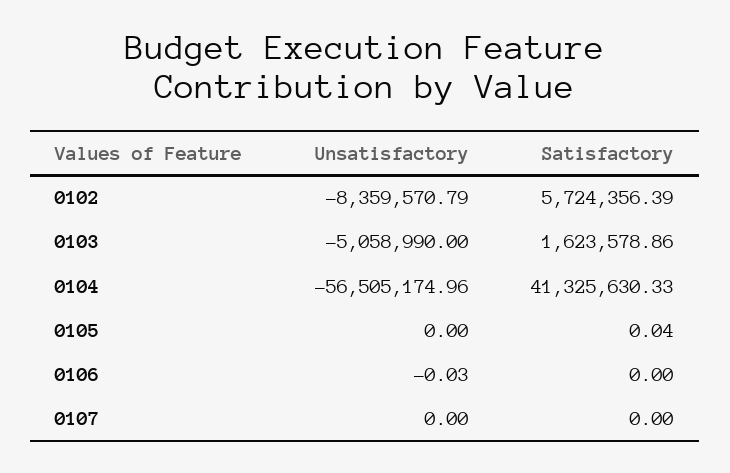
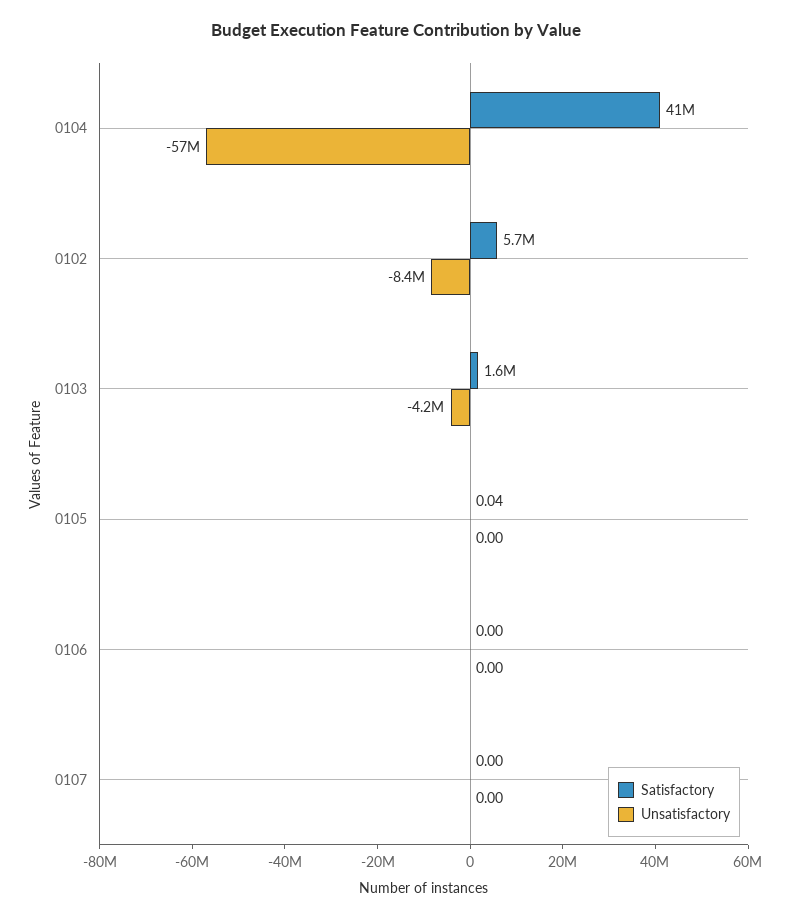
  {
    "Unsatisfactory": {
      "0102": -8359570.79,
-     "0103": -5058990,
+     "0103": -4200000,
      "0104": -56505174.96,
      "0105": 0,
-     "0106": -0.03,
+     "0106": 0,
      "0107": 0
    },
    "Satisfactory": {
      "0102": 5724356.39,
      "0103": 1623578.86,
      "0104": 41325630.33,
      "0105": 0.04,
      "0106": 0,
      "0107": 0
    }
  }

